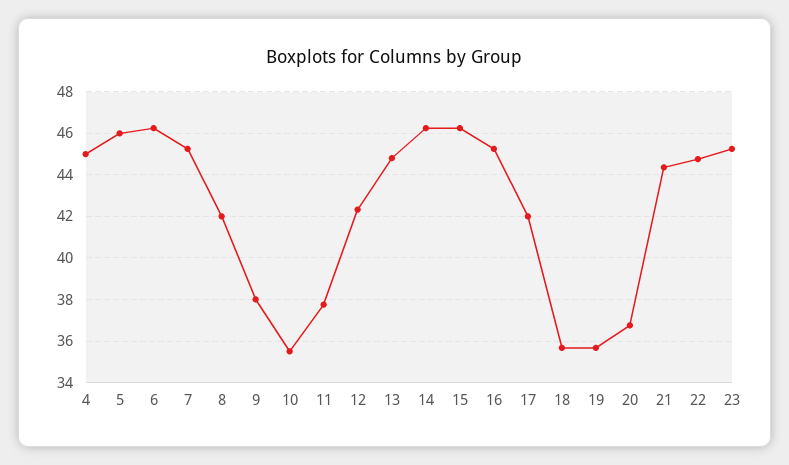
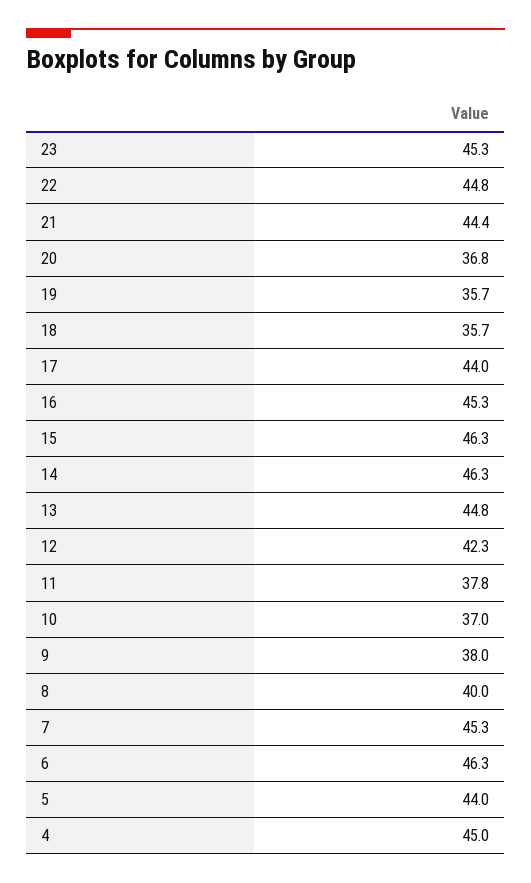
  {
    "4": 45,
-   "5": 46,
+   "5": 44,
    "6": 46.3,
    "7": 45.3,
-   "8": 42,
+   "8": 40,
    "9": 38,
-   "10": 35.5,
+   "10": 37,
    "11": 37.8,
    "12": 42.3,
    "13": 44.8,
    "14": 46.3,
    "15": 46.3,
    "16": 45.3,
-   "17": 42,
+   "17": 44,
    "18": 35.7,
    "19": 35.7,
    "20": 36.8,
    "21": 44.4,
    "22": 44.8,
    "23": 45.3
  }

